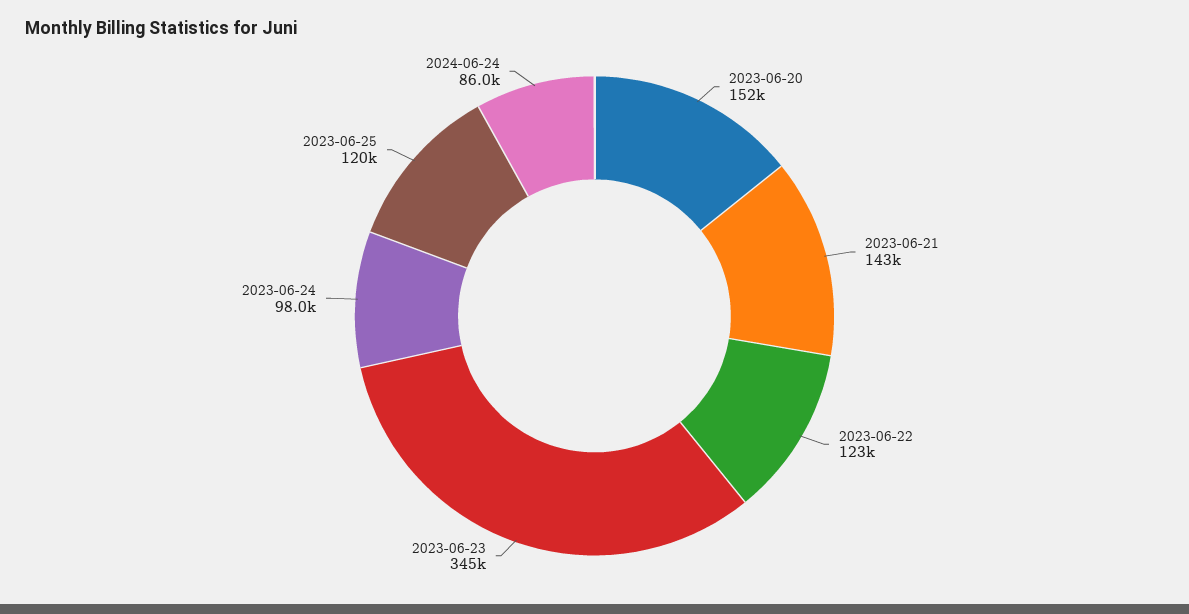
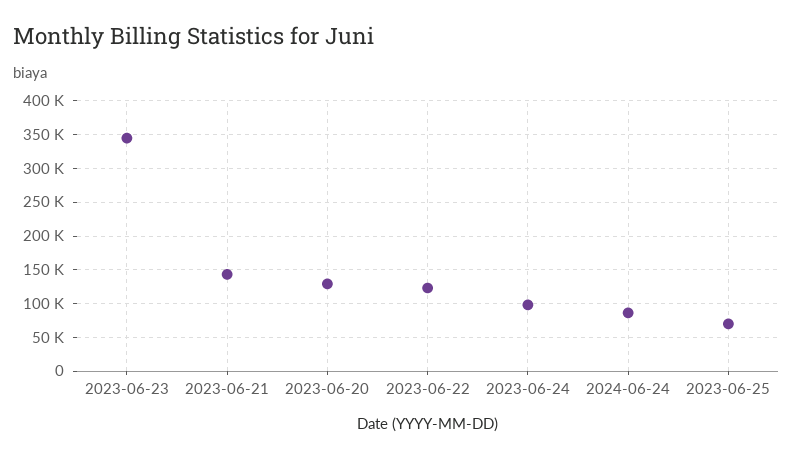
  {
-   "2023-06-20": 152000,
+   "2023-06-20": 130000,
    "2023-06-21": 143000,
    "2023-06-22": 123000,
    "2023-06-23": 345000,
    "2023-06-24": 98000,
-   "2023-06-25": 120000,
+   "2023-06-25": 70000,
    "2024-06-24": 86000
  }

